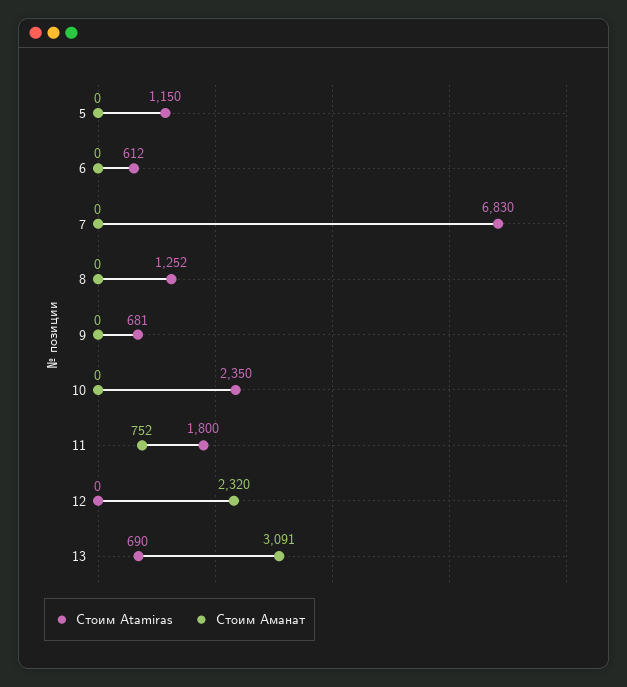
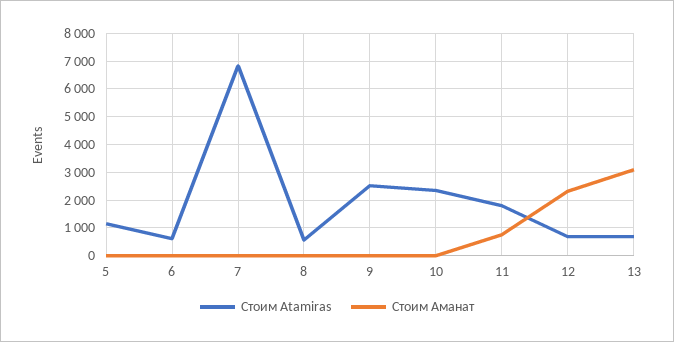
  {
    "Стоим Atamiras": {
      "5": 1150,
      "6": 612,
      "7": 6830,
-     "8": 1252,
+     "8": 500,
-     "9": 681,
+     "9": 2500,
      "10": 2350,
      "11": 1800,
-     "12": 0,
+     "12": 750,
      "13": 690
    },
    "Стоим Аманат": {
      "5": 0,
      "6": 0,
      "7": 0,
      "8": 0,
      "9": 0,
      "10": 0,
      "11": 752,
      "12": 2320,
      "13": 3091
    }
  }

